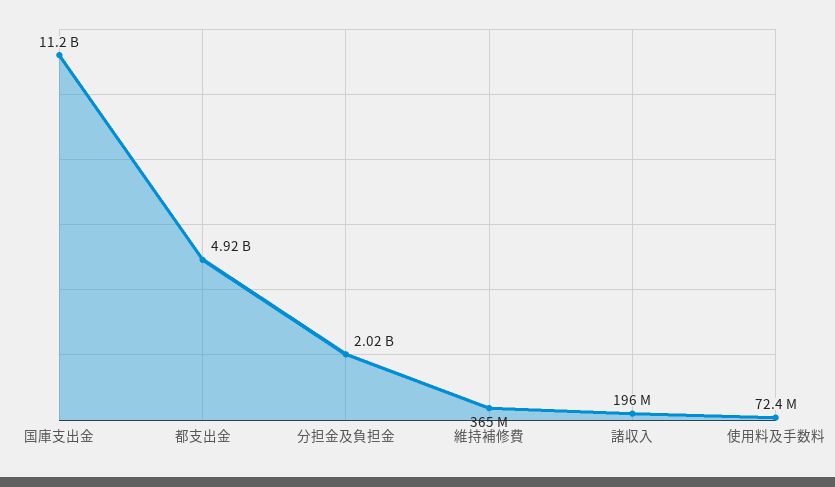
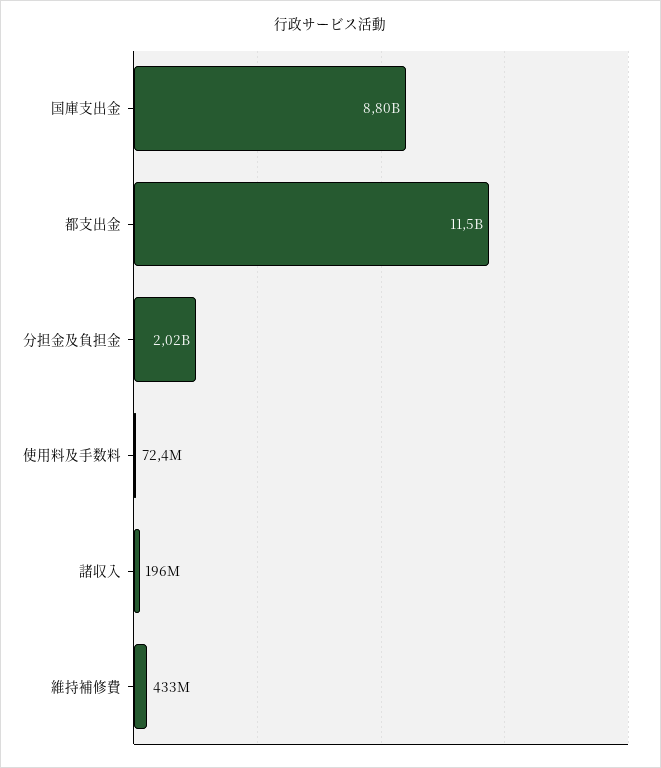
  {
-   "国庫支出金": 11200000000,
+   "国庫支出金": 8800000000,
-   "都支出金": 4920000000,
+   "都支出金": 11500000000,
    "分担金及負担金": 2020000000,
-   "維持補修費": 365000000,
+   "維持補修費": 433000000,
    "諸収入": 196000000,
    "使用料及手数料": 72400000
  }

